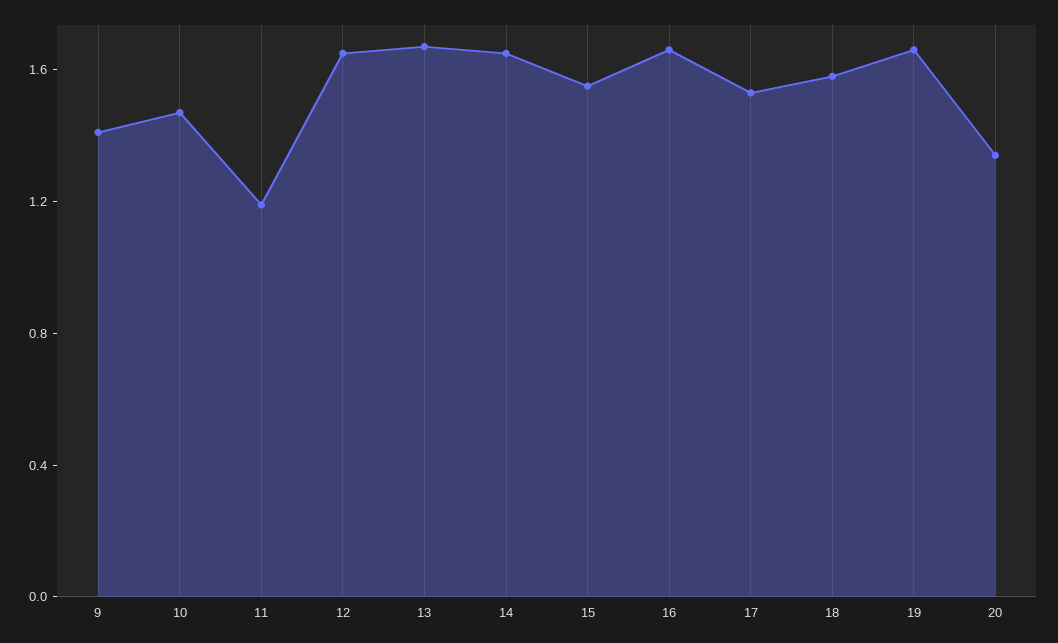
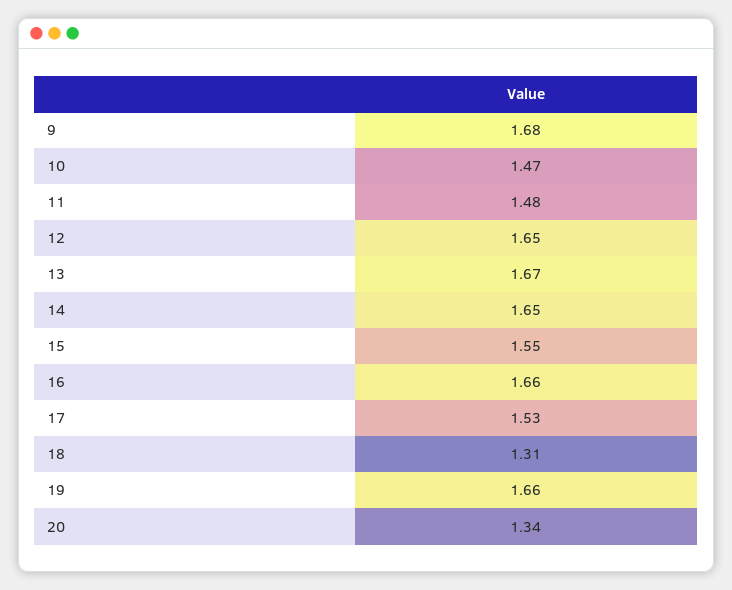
  {
-   "9": 1.4,
+   "9": 1.68,
    "10": 1.47,
-   "11": 1.2,
+   "11": 1.48,
    "12": 1.65,
    "13": 1.67,
    "14": 1.65,
    "15": 1.55,
    "16": 1.66,
    "17": 1.53,
-   "18": 1.6,
+   "18": 1.31,
    "19": 1.66,
    "20": 1.34
  }

